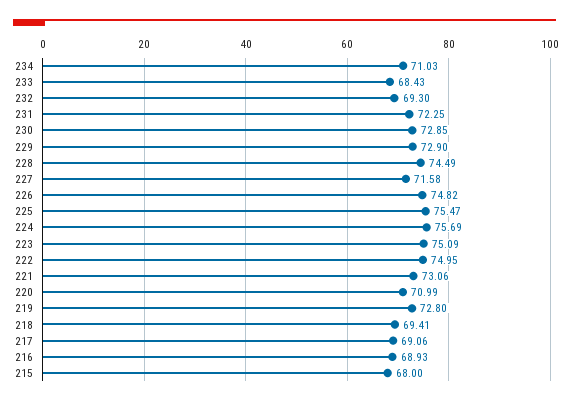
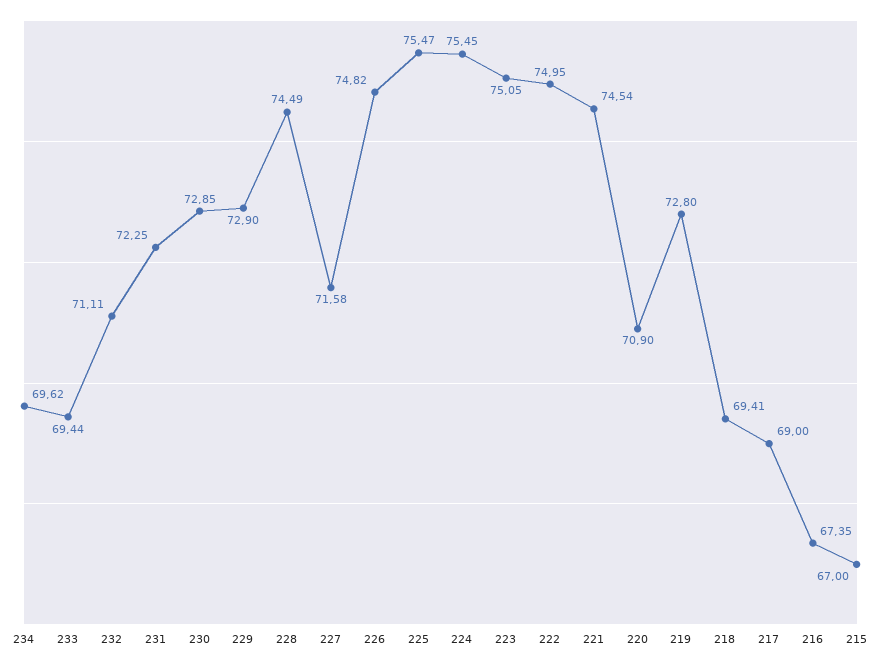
  {
-   "234": 71.03,
+   "234": 69.62,
-   "233": 68.43,
+   "233": 69.44,
-   "232": 69.3,
+   "232": 71.11,
    "231": 72.25,
    "230": 72.85,
    "229": 72.9,
    "228": 74.49,
    "227": 71.58,
    "226": 74.82,
    "225": 75.47,
-   "224": 75.69,
+   "224": 75.45,
-   "223": 75.09,
+   "223": 75.05,
    "222": 74.95,
-   "221": 73.06,
+   "221": 74.54,
-   "220": 70.99,
+   "220": 70.9,
    "219": 72.8,
    "218": 69.41,
-   "217": 69.06,
+   "217": 69,
-   "216": 68.93,
+   "216": 67.35,
-   "215": 68
+   "215": 67
  }

